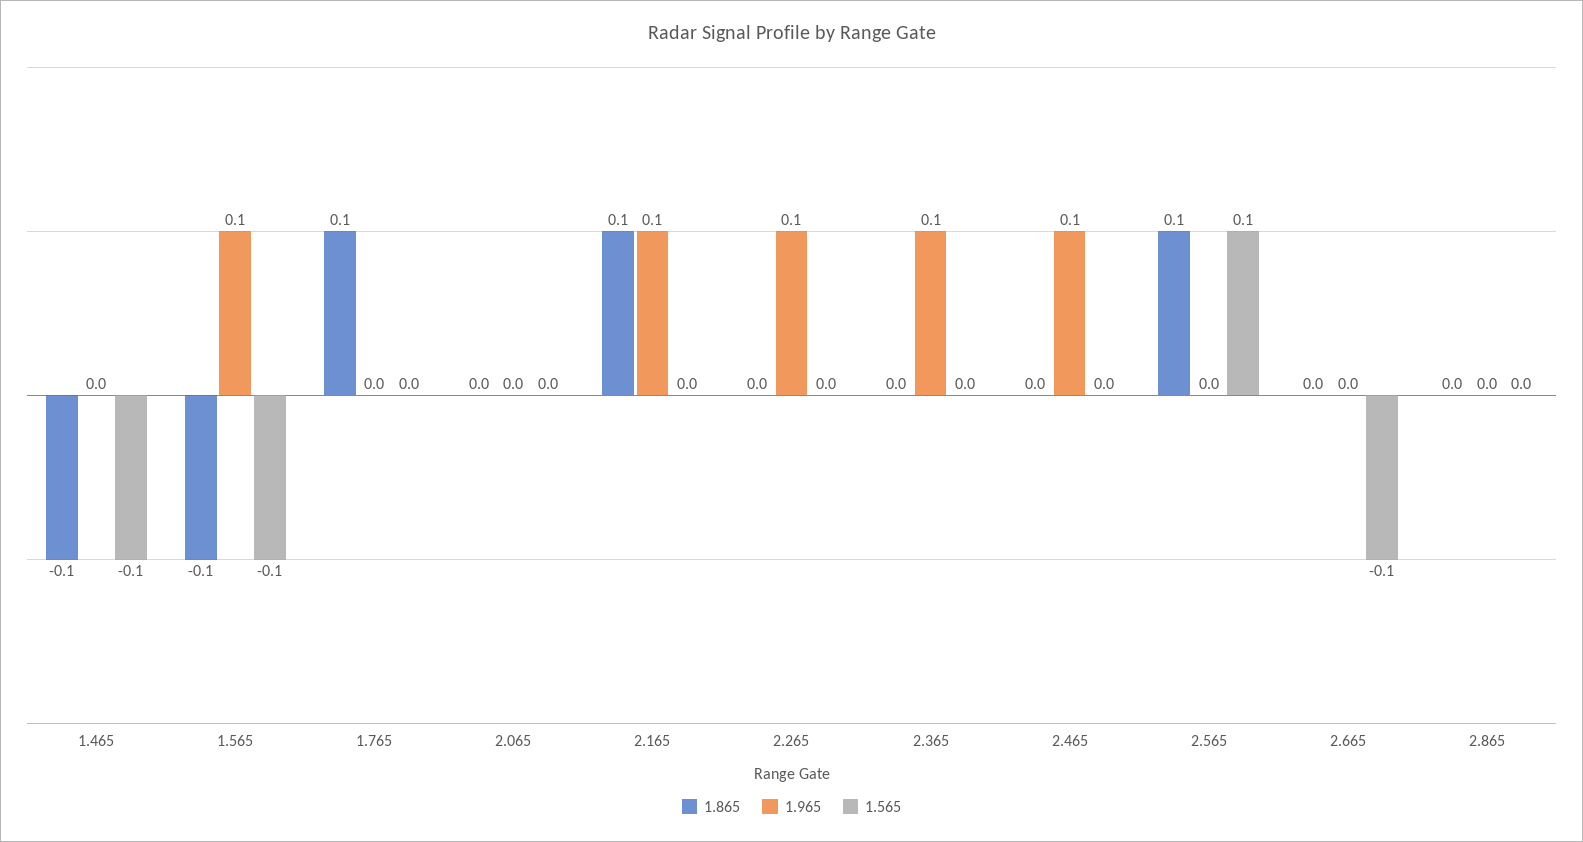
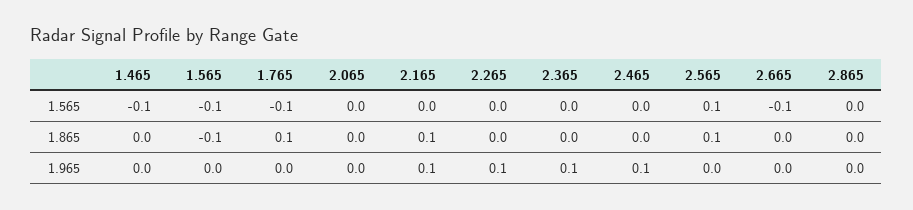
  {
    "1.865": {
-     "1.465": -0.1,
+     "1.465": 0,
      "1.565": -0.1,
      "1.765": 0.1,
      "2.065": 0,
      "2.165": 0.1,
      "2.265": 0,
      "2.365": 0,
      "2.465": 0,
      "2.565": 0.1,
      "2.665": 0,
      "2.865": 0
    },
    "1.965": {
      "1.465": 0,
-     "1.565": 0.1,
+     "1.565": 0,
      "1.765": 0,
      "2.065": 0,
      "2.165": 0.1,
      "2.265": 0.1,
      "2.365": 0.1,
      "2.465": 0.1,
      "2.565": 0,
      "2.665": 0,
      "2.865": 0
    },
    "1.565": {
      "1.465": -0.1,
      "1.565": -0.1,
-     "1.765": 0,
+     "1.765": -0.1,
      "2.065": 0,
      "2.165": 0,
      "2.265": 0,
      "2.365": 0,
      "2.465": 0,
      "2.565": 0.1,
      "2.665": -0.1,
      "2.865": 0
    }
  }

